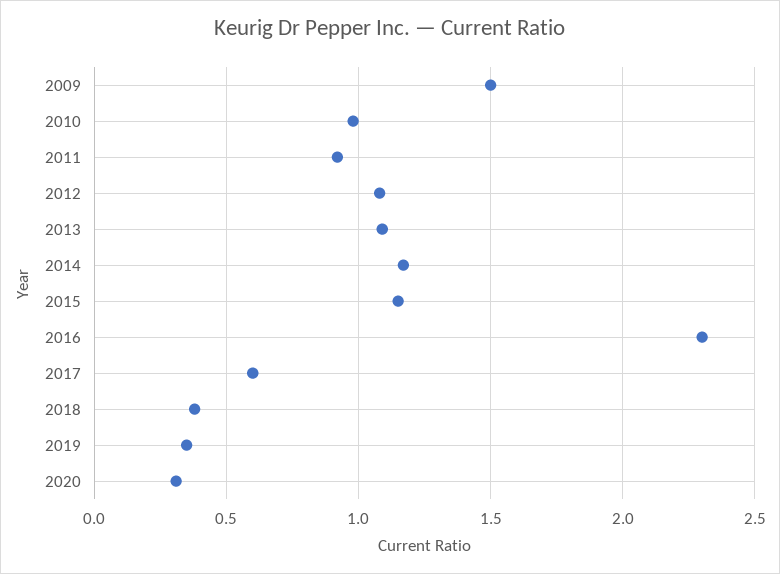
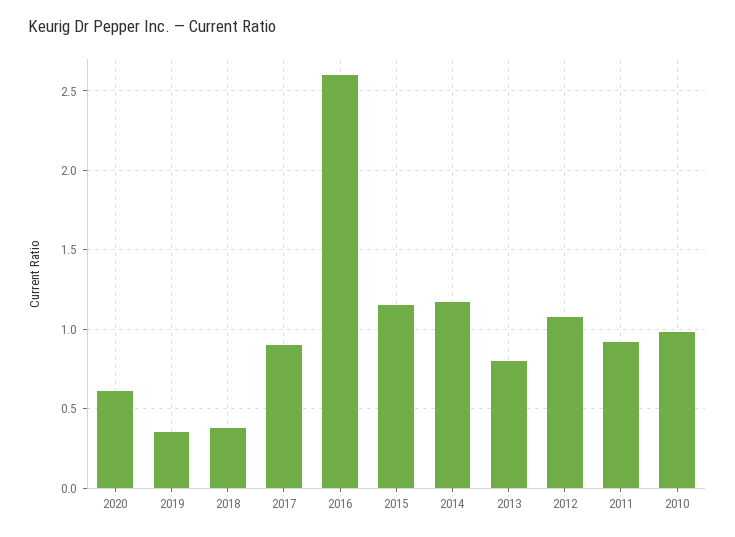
  {
-   "2009": 1.5,
    "2010": 1,
    "2011": 0.9,
    "2012": 1.1,
-   "2013": 1.1,
+   "2013": 0.8,
    "2014": 1.15,
    "2015": 1.15,
-   "2016": 2.3,
+   "2016": 2.6,
-   "2017": 0.6,
+   "2017": 0.9,
    "2018": 0.4,
    "2019": 0.35,
-   "2020": 0.3
+   "2020": 0.6
  }

